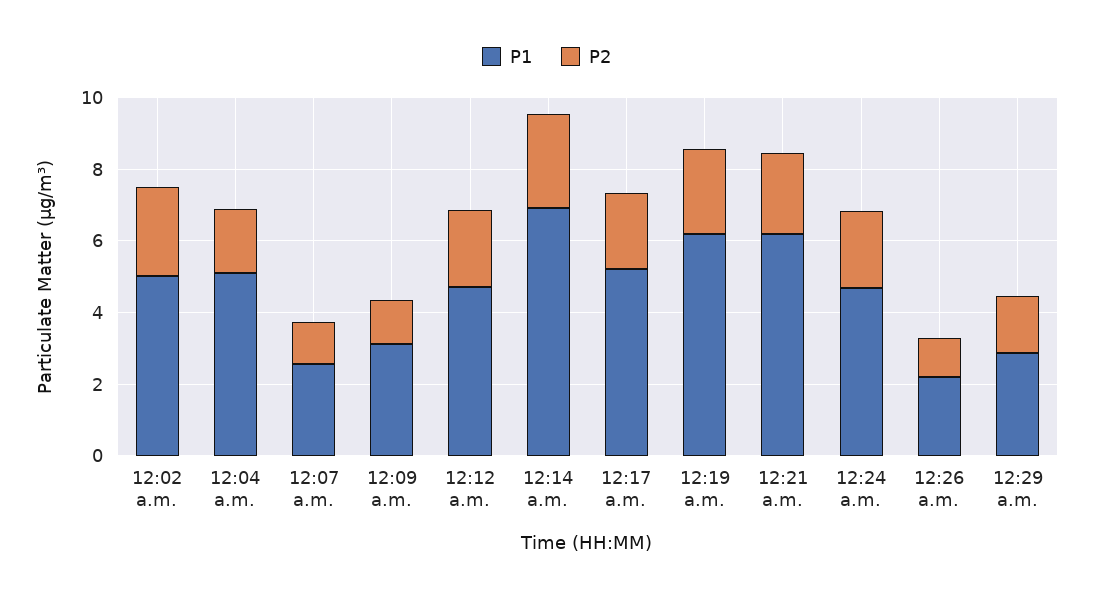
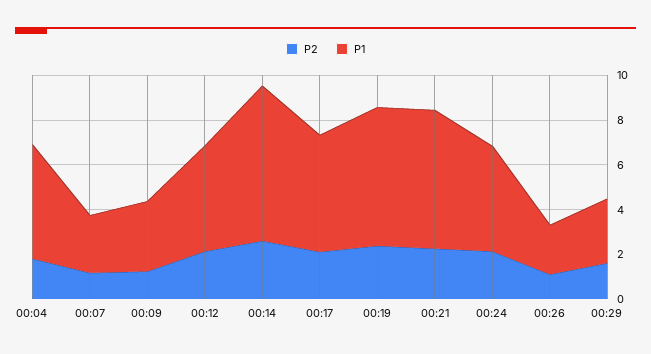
  {
    "P1": {
-     "12:02 a.m.": 5,
      "12:04 a.m.": 5,
      "12:07 a.m.": 2.5,
      "12:09 a.m.": 3,
      "12:12 a.m.": 4.5,
      "12:14 a.m.": 7,
      "12:17 a.m.": 5,
      "12:19 a.m.": 6,
      "12:21 a.m.": 6,
      "12:24 a.m.": 4.5,
      "12:26 a.m.": 2,
      "12:29 a.m.": 3
    },
    "P2": {
-     "12:02 a.m.": 2.5,
      "12:04 a.m.": 2,
      "12:07 a.m.": 1,
      "12:09 a.m.": 1,
      "12:12 a.m.": 2,
      "12:14 a.m.": 2.5,
      "12:17 a.m.": 2,
      "12:19 a.m.": 2.5,
      "12:21 a.m.": 2.5,
      "12:24 a.m.": 2,
      "12:26 a.m.": 1,
      "12:29 a.m.": 1.5
    }
  }

